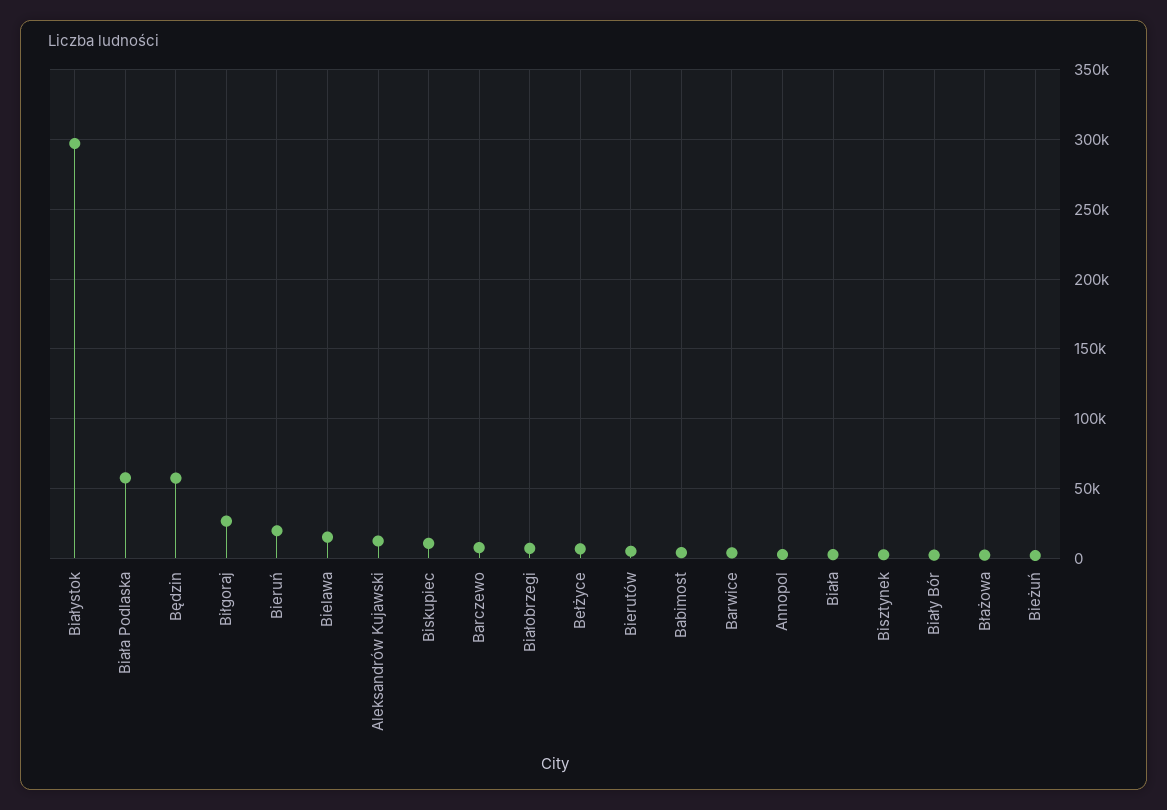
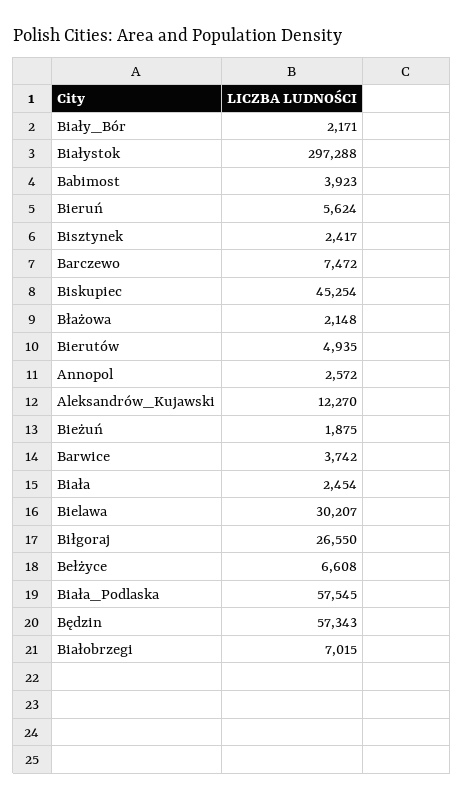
  {
    "Białystok": 297288,
    "Biała Podlaska": 57545,
    "Będzin": 57343,
    "Biłgoraj": 26550,
-   "Bieruń": 20000,
+   "Bieruń": 5624,
-   "Bielawa": 15000,
+   "Bielawa": 30207,
    "Aleksandrów Kujawski": 12270,
-   "Biskupiec": 10000,
+   "Biskupiec": 45254,
    "Barczewo": 7472,
    "Białobrzegi": 7015,
    "Bełżyce": 6608,
    "Bierutów": 4935,
    "Babimost": 3923,
    "Barwice": 3742,
    "Annopol": 2572,
    "Biała": 2454,
    "Bisztynek": 2417,
    "Biały Bór": 2171,
    "Błażowa": 2148,
    "Bieżuń": 1875
  }

